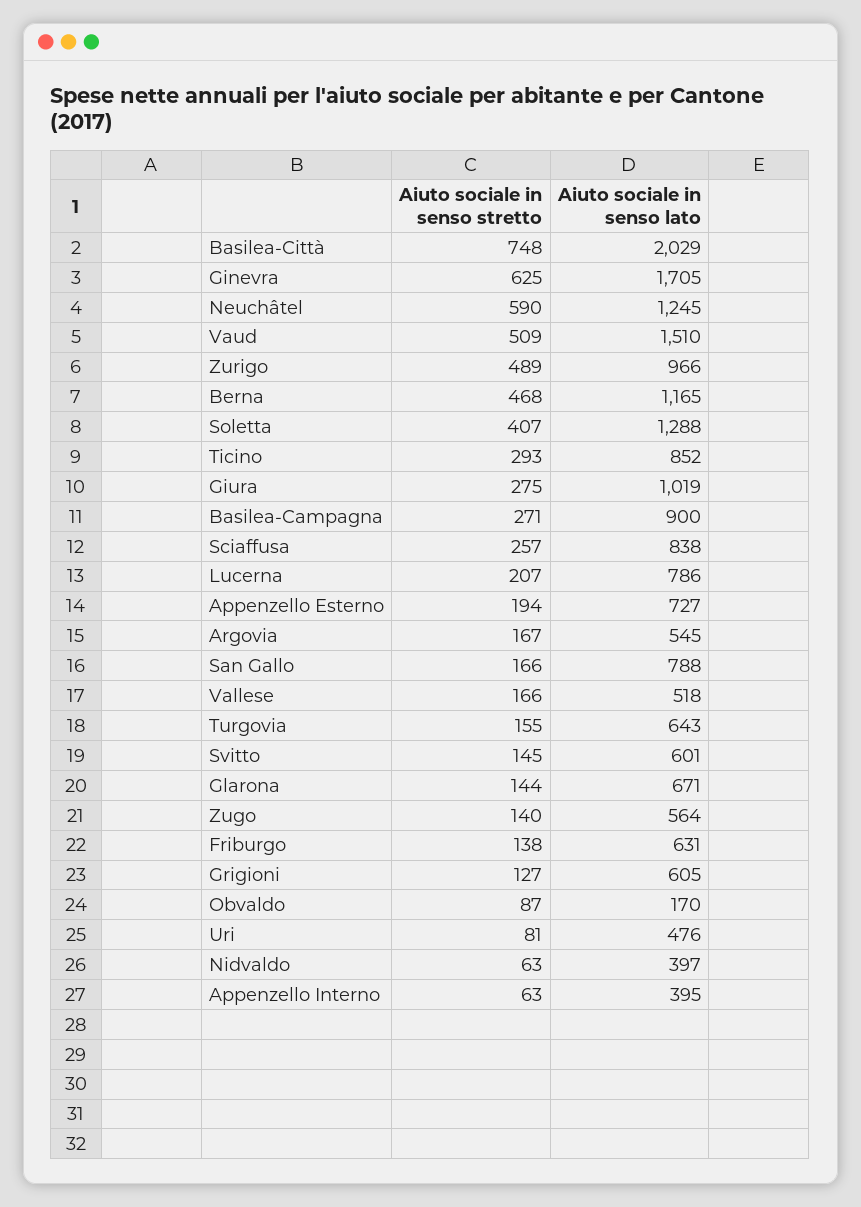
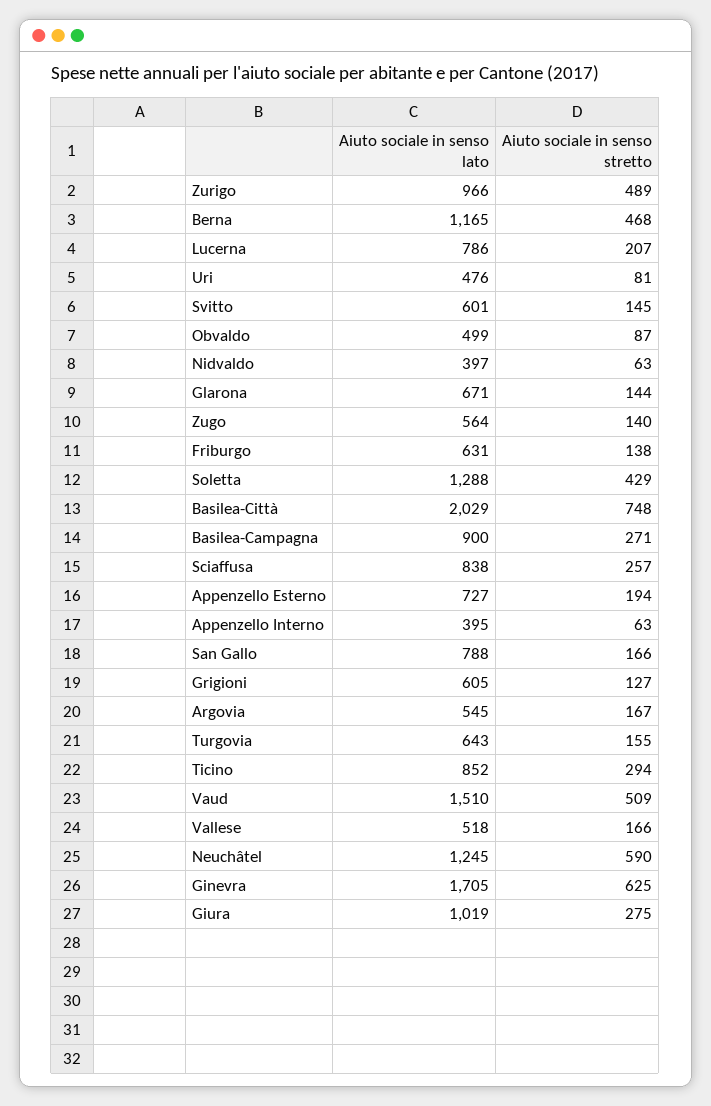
  {
    "Aiuto sociale in senso stretto": {
      "Basilea-Città": 748,
      "Ginevra": 625,
      "Neuchâtel": 590,
      "Vaud": 509,
      "Zurigo": 489,
      "Berna": 468,
-     "Soletta": 407,
+     "Soletta": 429,
-     "Ticino": 293,
+     "Ticino": 294,
      "Giura": 275,
      "Basilea-Campagna": 271,
      "Sciaffusa": 257,
      "Lucerna": 207,
      "Appenzello Esterno": 194,
      "Argovia": 167,
      "San Gallo": 166,
      "Vallese": 166,
      "Turgovia": 155,
      "Svitto": 145,
      "Glarona": 144,
      "Zugo": 140,
      "Friburgo": 138,
      "Grigioni": 127,
      "Obvaldo": 87,
      "Uri": 81,
      "Nidvaldo": 63,
      "Appenzello Interno": 63
    },
    "Aiuto sociale in senso lato": {
      "Basilea-Città": 2029,
      "Ginevra": 1705,
      "Neuchâtel": 1245,
      "Vaud": 1510,
      "Zurigo": 966,
      "Berna": 1165,
      "Soletta": 1288,
      "Ticino": 852,
      "Giura": 1019,
      "Basilea-Campagna": 900,
      "Sciaffusa": 838,
      "Lucerna": 786,
      "Appenzello Esterno": 727,
      "Argovia": 545,
      "San Gallo": 788,
      "Vallese": 518,
      "Turgovia": 643,
      "Svitto": 601,
      "Glarona": 671,
      "Zugo": 564,
      "Friburgo": 631,
      "Grigioni": 605,
-     "Obvaldo": 170,
+     "Obvaldo": 499,
      "Uri": 476,
      "Nidvaldo": 397,
      "Appenzello Interno": 395
    }
  }

